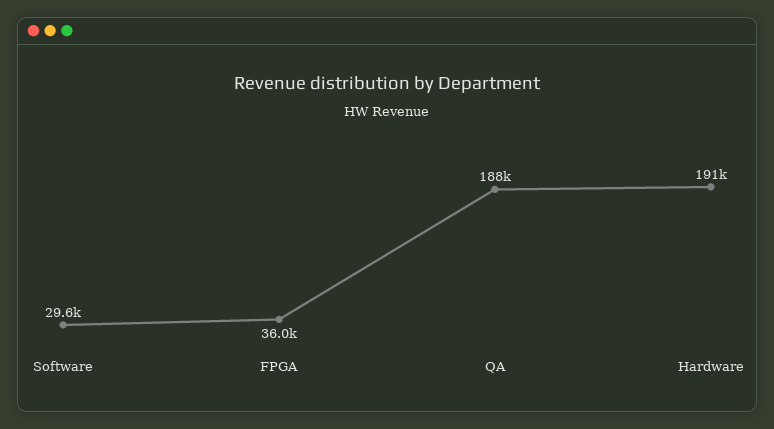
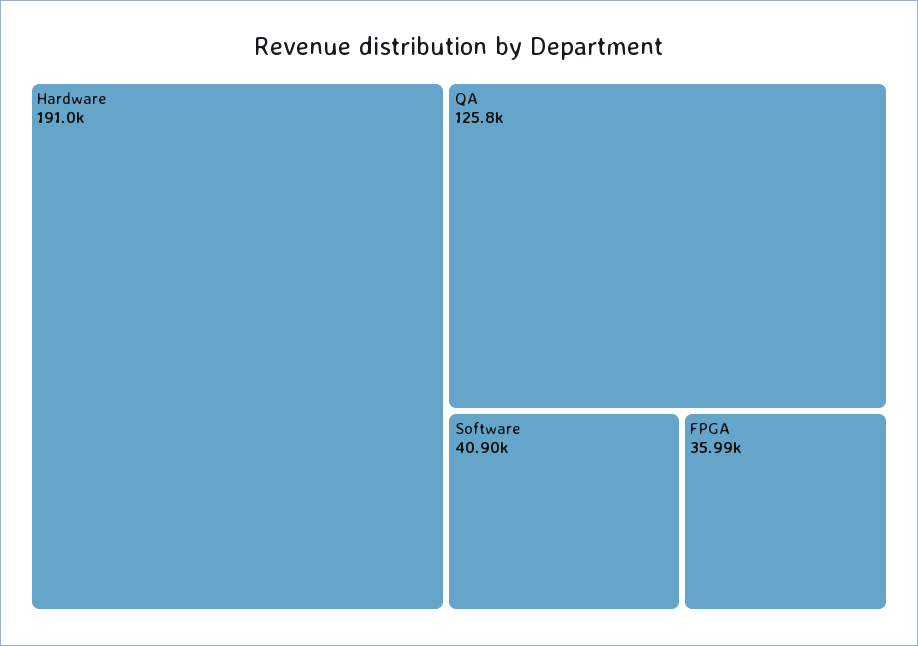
  {
-   "Software": 29600,
+   "Software": 40900,
    "FPGA": 35990,
-   "QA": 188000,
+   "QA": 125800,
    "Hardware": 191000
  }

